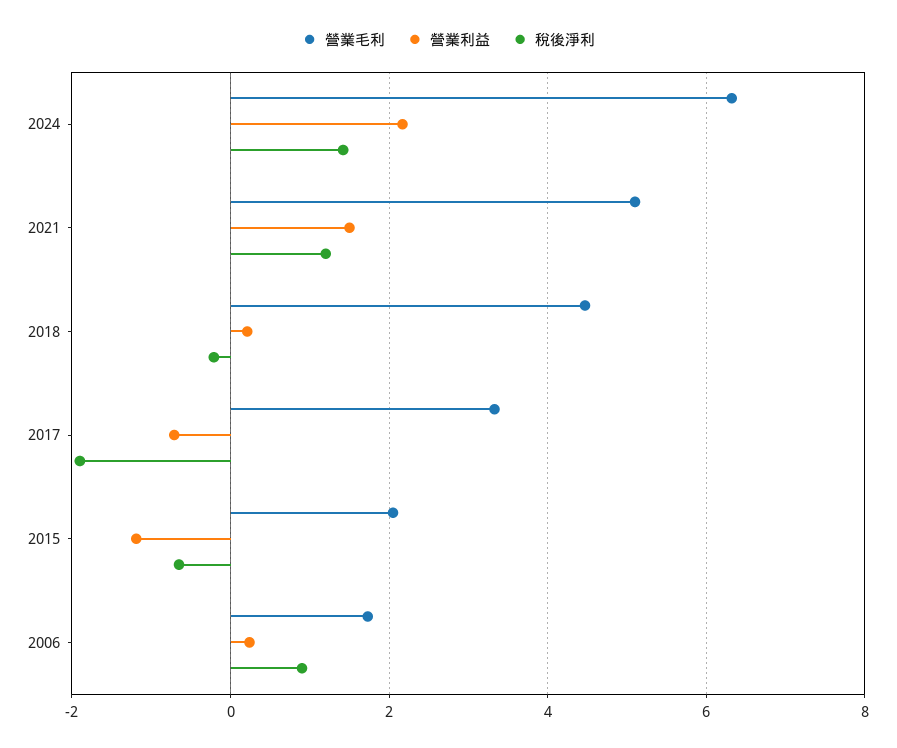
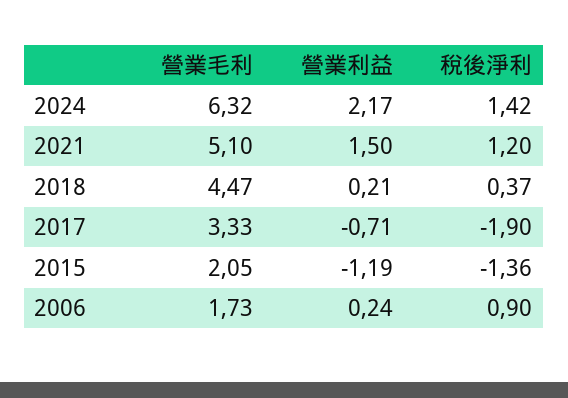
  {
    "營業毛利": {
      "2024": 6.32,
      "2021": 5.1,
      "2018": 4.47,
      "2017": 3.33,
      "2015": 2.05,
      "2006": 1.73
    },
    "營業利益": {
      "2024": 2.17,
      "2021": 1.5,
      "2018": 0.21,
      "2017": -0.71,
      "2015": -1.19,
      "2006": 0.24
    },
    "稅後淨利": {
      "2024": 1.42,
      "2021": 1.2,
-     "2018": -0.2,
+     "2018": 0.37,
      "2017": -1.9,
-     "2015": -0.6,
+     "2015": -1.36,
      "2006": 0.9
    }
  }

